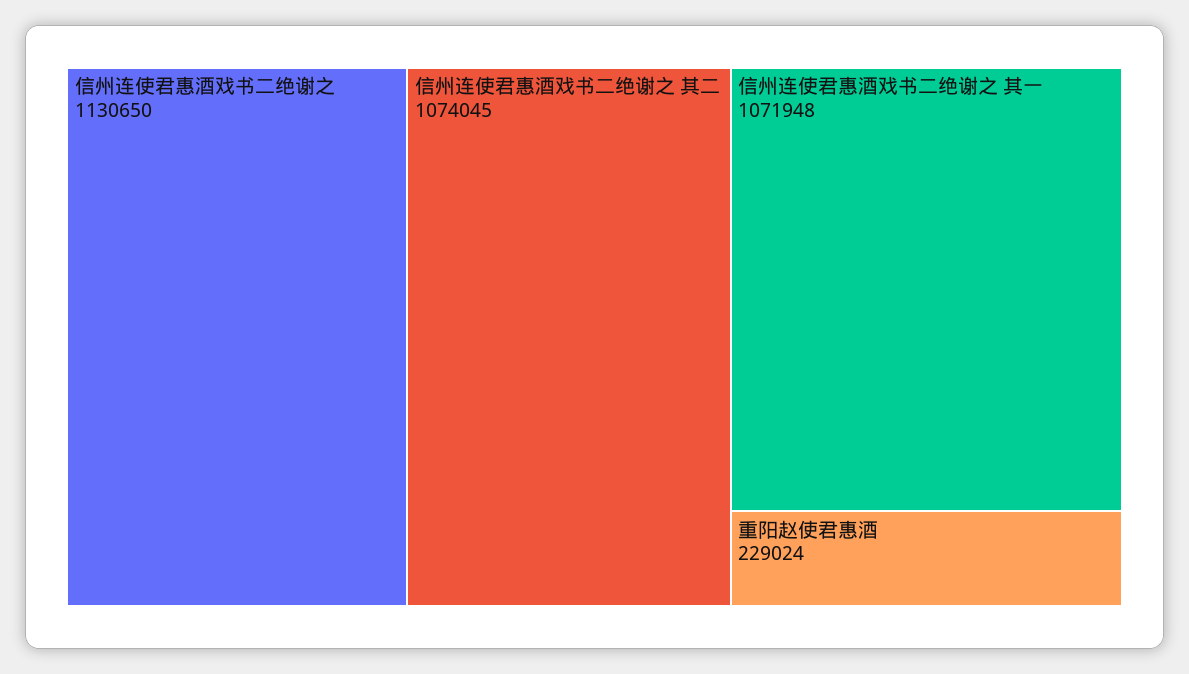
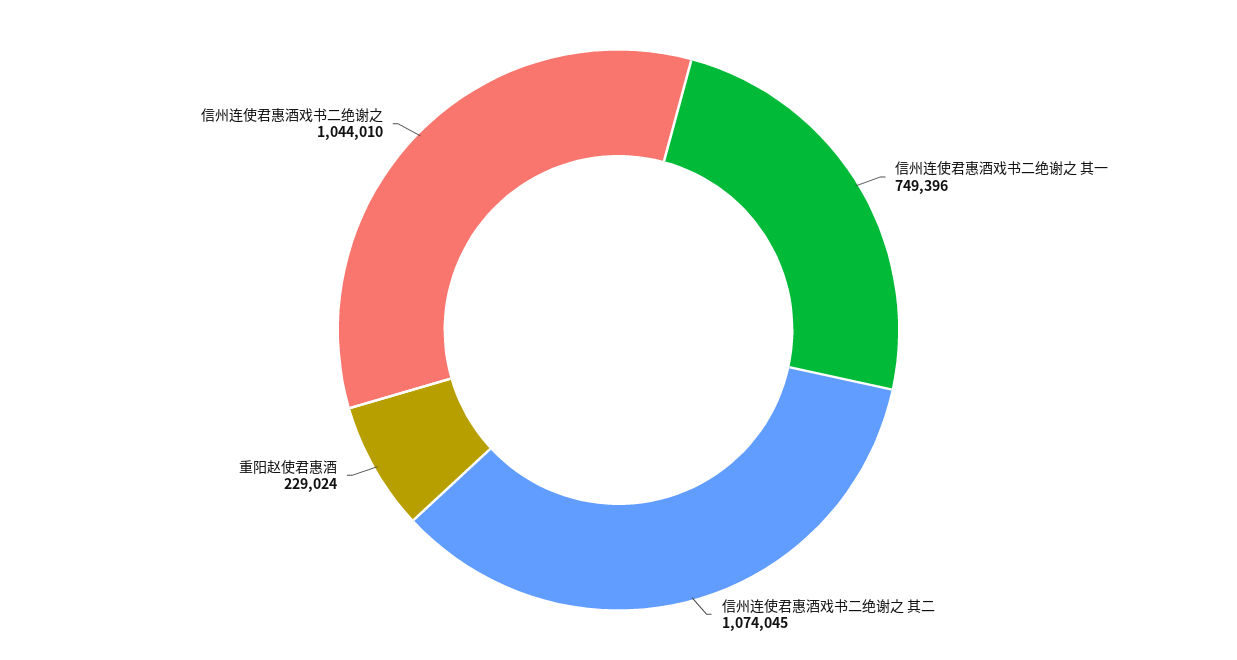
  {
-   "信州连使君惠酒戏书二绝谢之": 1130650,
+   "信州连使君惠酒戏书二绝谢之": 1044010,
    "信州连使君惠酒戏书二绝谢之 其二": 1074045,
-   "信州连使君惠酒戏书二绝谢之 其一": 1071948,
+   "信州连使君惠酒戏书二绝谢之 其一": 749396,
    "重阳赵使君惠酒": 229024
  }

